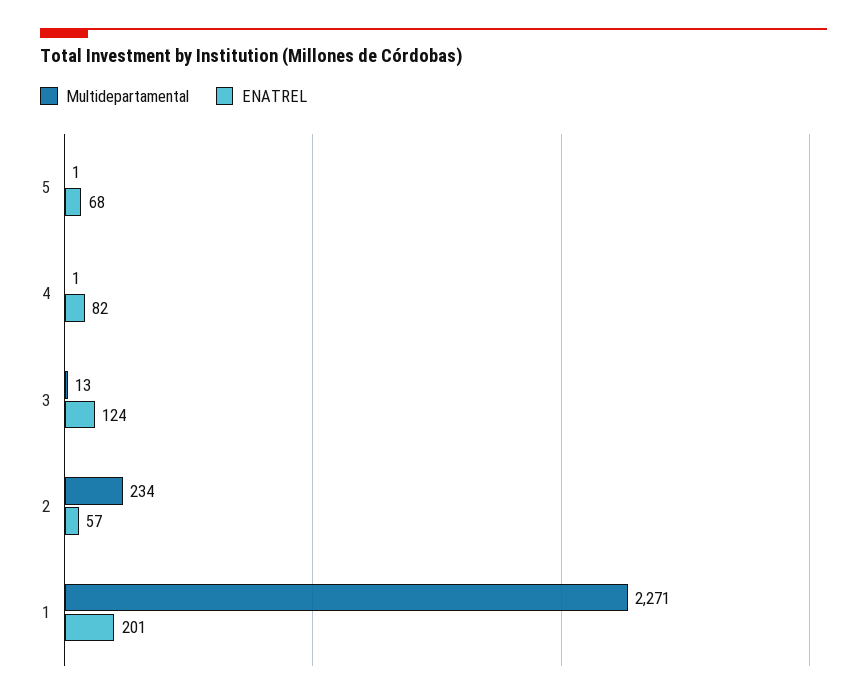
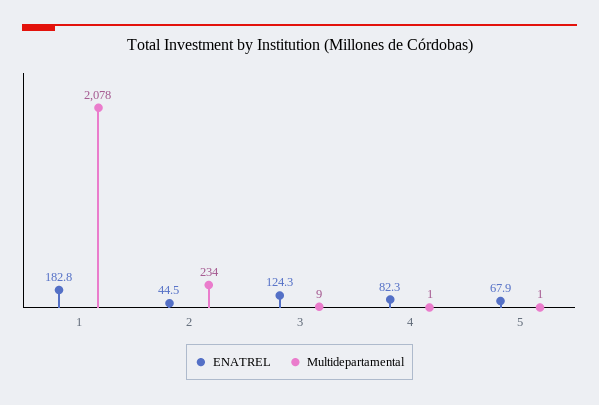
  {
    "Multidepartamental": {
      "5": 1,
      "4": 1,
-     "3": 13,
+     "3": 9,
      "2": 234,
-     "1": 2271
+     "1": 2078
    },
    "ENATREL": {
      "5": 67.9,
      "4": 82.3,
      "3": 124.3,
-     "2": 57,
+     "2": 44.5,
-     "1": 201
+     "1": 182.8
    }
  }

